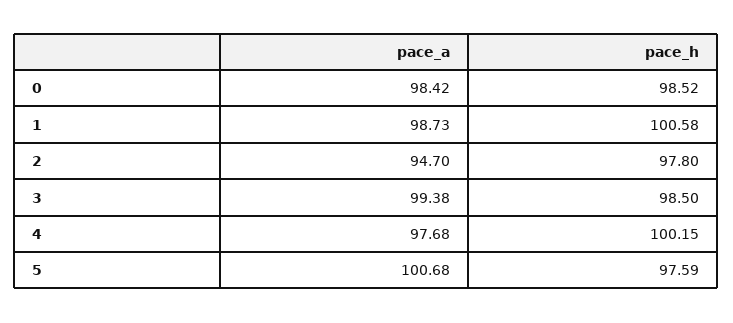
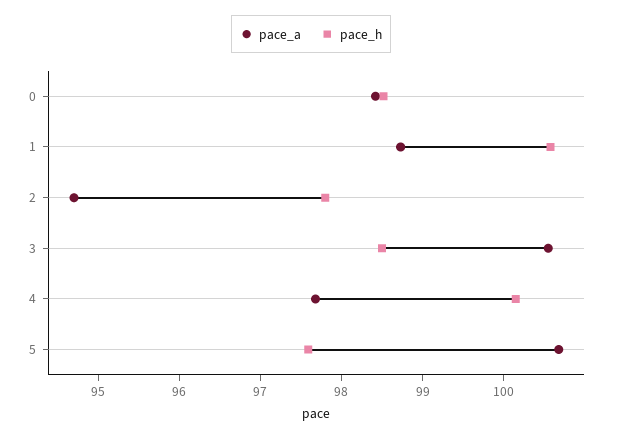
  {
    "pace_a": {
      "0": 98.42,
      "1": 98.73,
      "2": 94.7,
-     "3": 99.38,
+     "3": 100.6,
      "4": 97.68,
      "5": 100.68
    },
    "pace_h": {
      "0": 98.52,
      "1": 100.58,
      "2": 97.8,
      "3": 98.5,
      "4": 100.15,
      "5": 97.59
    }
  }

